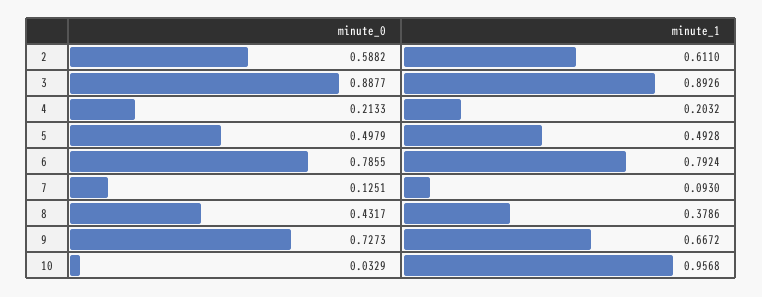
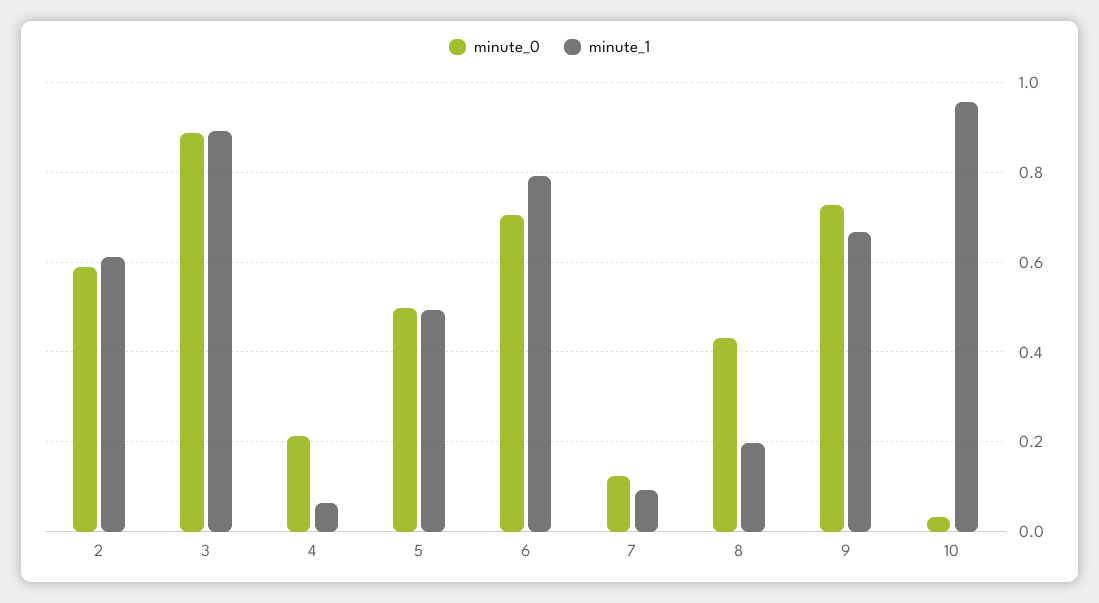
  {
    "minute_0": {
      "2": 0.5882,
      "3": 0.8877,
      "4": 0.2133,
      "5": 0.4979,
-     "6": 0.7855,
+     "6": 0.7,
      "7": 0.1251,
      "8": 0.4317,
      "9": 0.7273,
      "10": 0.0329
    },
    "minute_1": {
      "2": 0.611,
      "3": 0.8926,
-     "4": 0.2032,
+     "4": 0.06,
      "5": 0.4928,
      "6": 0.7924,
      "7": 0.093,
-     "8": 0.3786,
+     "8": 0.2,
      "9": 0.6672,
      "10": 0.9568
    }
  }

